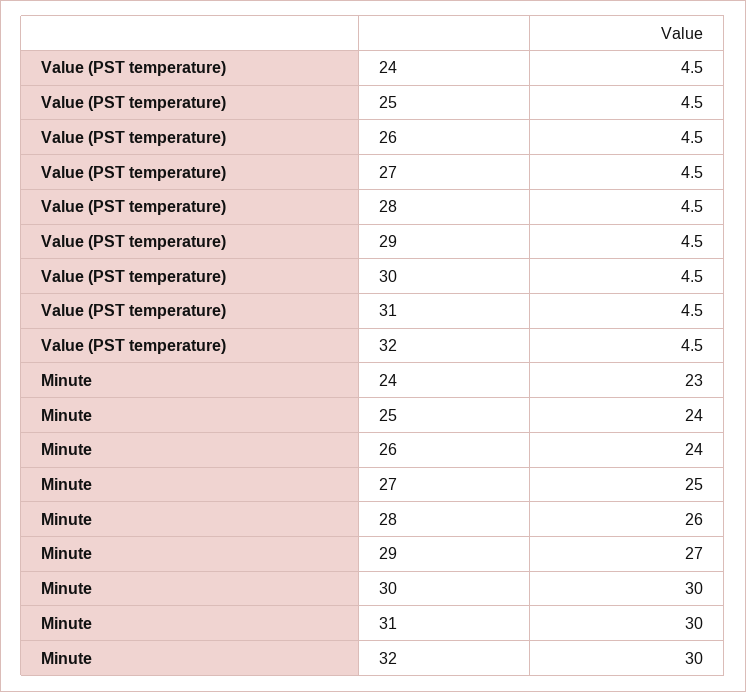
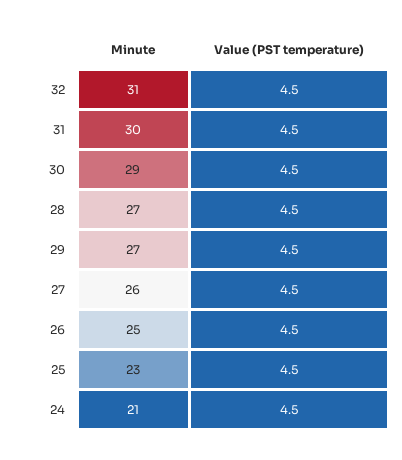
  {
    "Value (PST temperature)": {
      "24": 4.5,
      "25": 4.5,
      "26": 4.5,
      "27": 4.5,
      "28": 4.5,
      "29": 4.5,
      "30": 4.5,
      "31": 4.5,
      "32": 4.5
    },
    "Minute": {
-     "24": 23,
+     "24": 21,
-     "25": 24,
+     "25": 23,
-     "26": 24,
+     "26": 25,
-     "27": 25,
+     "27": 26,
-     "28": 26,
+     "28": 27,
      "29": 27,
-     "30": 30,
+     "30": 29,
      "31": 30,
-     "32": 30
+     "32": 31
    }
  }

